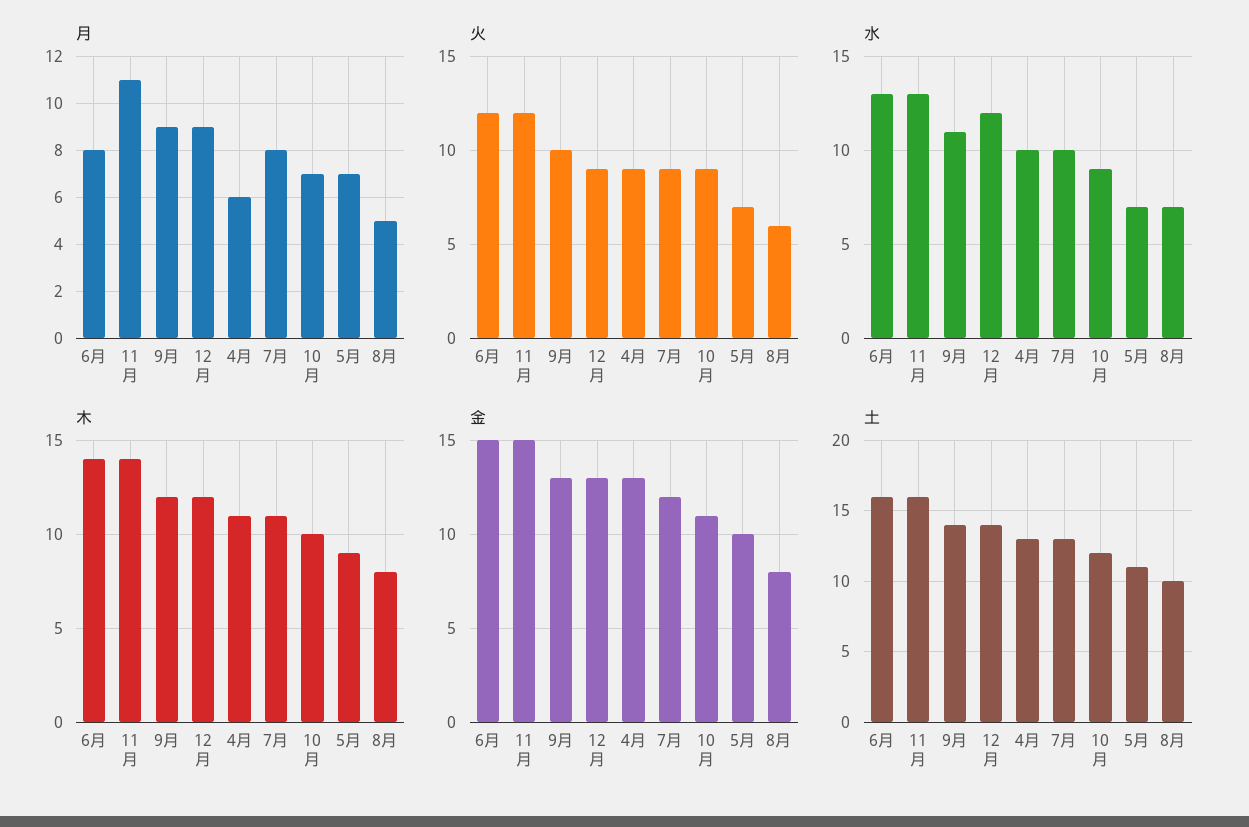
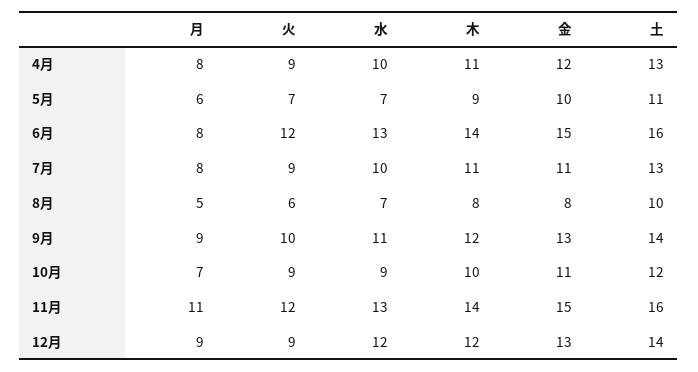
  {
    "月": {
      "6月": 8,
      "11月": 11,
      "9月": 9,
      "12月": 9,
-     "4月": 6,
+     "4月": 8,
      "7月": 8,
      "10月": 7,
-     "5月": 7,
+     "5月": 6,
      "8月": 5
    },
    "火": {
      "6月": 12,
      "11月": 12,
      "9月": 10,
      "12月": 9,
      "4月": 9,
      "7月": 9,
      "10月": 9,
      "5月": 7,
      "8月": 6
    },
    "水": {
      "6月": 13,
      "11月": 13,
      "9月": 11,
      "12月": 12,
      "4月": 10,
      "7月": 10,
      "10月": 9,
      "5月": 7,
      "8月": 7
    },
    "木": {
      "6月": 14,
      "11月": 14,
      "9月": 12,
      "12月": 12,
      "4月": 11,
      "7月": 11,
      "10月": 10,
      "5月": 9,
      "8月": 8
    },
    "金": {
      "6月": 15,
      "11月": 15,
      "9月": 13,
      "12月": 13,
-     "4月": 13,
+     "4月": 12,
-     "7月": 12,
+     "7月": 11,
      "10月": 11,
      "5月": 10,
      "8月": 8
    },
    "土": {
      "6月": 16,
      "11月": 16,
      "9月": 14,
      "12月": 14,
      "4月": 13,
      "7月": 13,
      "10月": 12,
      "5月": 11,
      "8月": 10
    }
  }

